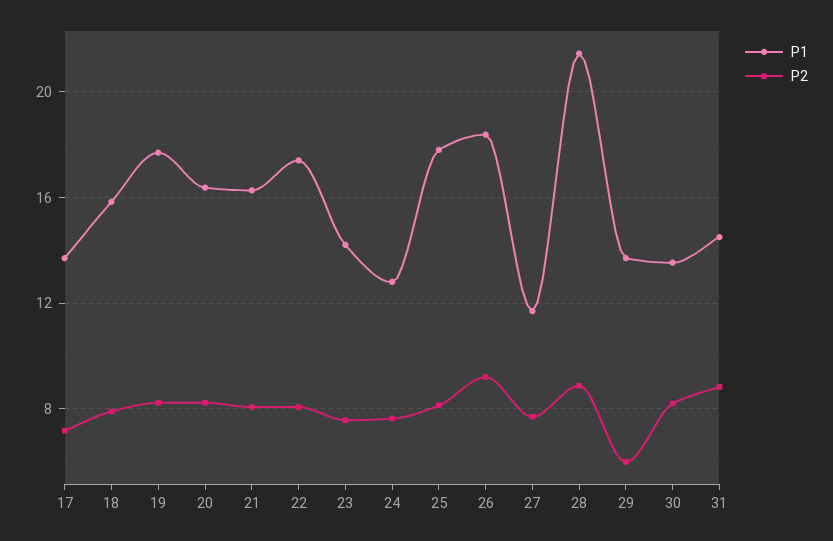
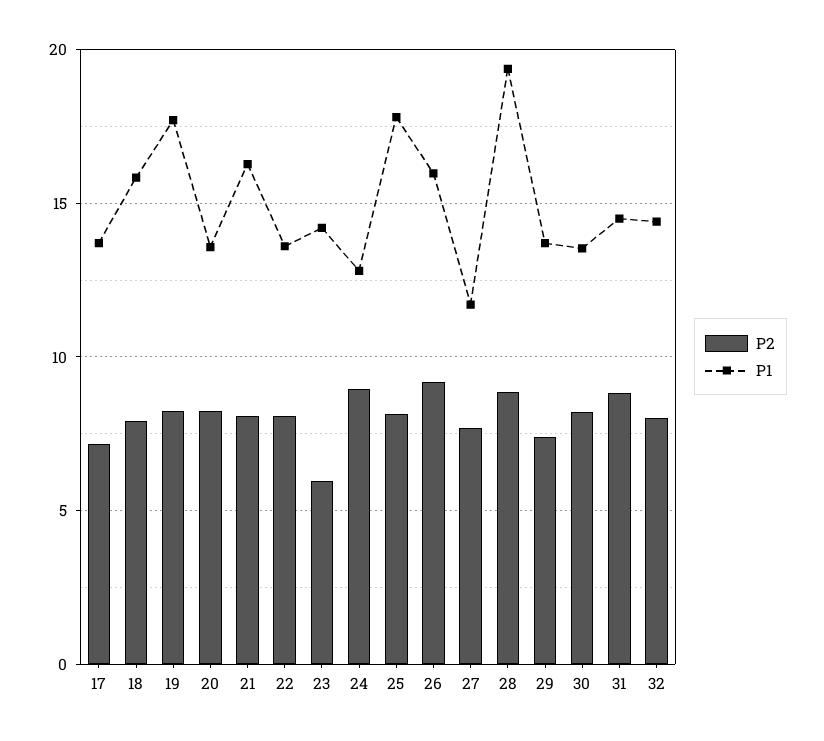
  {
    "P1": {
      "17": 13.5,
      "18": 16,
      "19": 17.5,
-     "20": 16.5,
+     "20": 13.5,
      "21": 16.5,
-     "22": 17.5,
+     "22": 13.5,
      "23": 14,
      "24": 13,
      "25": 18,
-     "26": 18.5,
+     "26": 16,
      "27": 11.5,
-     "28": 21.5,
+     "28": 19.5,
      "29": 13.5,
      "30": 13.5,
-     "31": 14.5
+     "31": 14.5,
+     "32": 14.5
    },
    "P2": {
      "17": 7,
      "18": 8,
      "19": 8,
      "20": 8,
      "21": 8,
      "22": 8,
-     "23": 7.5,
+     "23": 6,
-     "24": 7.5,
+     "24": 9,
      "25": 8,
      "26": 9,
      "27": 7.5,
      "28": 9,
-     "29": 6,
+     "29": 7.5,
      "30": 8,
-     "31": 9
+     "31": 9,
+     "32": 8
    }
  }

